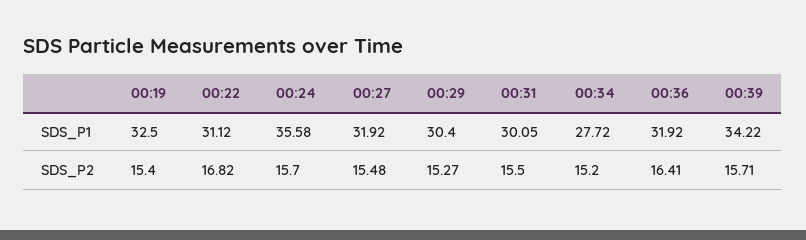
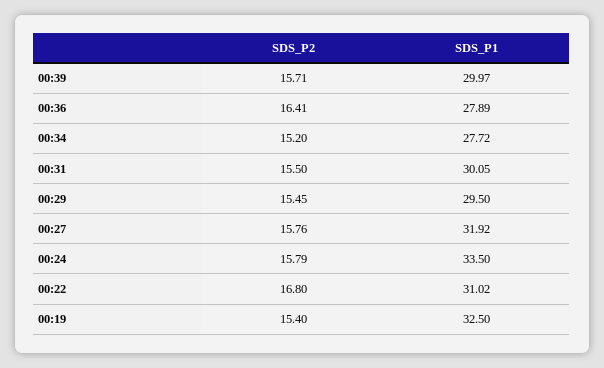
  {
    "00:19": {
      "SDS_P1": 32.5,
      "SDS_P2": 15.4
    },
    "00:22": {
-     "SDS_P1": 31.12,
+     "SDS_P1": 31.02,
-     "SDS_P2": 16.82
+     "SDS_P2": 16.8
    },
    "00:24": {
-     "SDS_P1": 35.58,
+     "SDS_P1": 33.5,
-     "SDS_P2": 15.7
+     "SDS_P2": 15.79
    },
    "00:27": {
      "SDS_P1": 31.92,
-     "SDS_P2": 15.48
+     "SDS_P2": 15.76
    },
    "00:29": {
-     "SDS_P1": 30.4,
+     "SDS_P1": 29.5,
-     "SDS_P2": 15.27
+     "SDS_P2": 15.45
    },
    "00:31": {
      "SDS_P1": 30.05,
      "SDS_P2": 15.5
    },
    "00:34": {
      "SDS_P1": 27.72,
      "SDS_P2": 15.2
    },
    "00:36": {
-     "SDS_P1": 31.92,
+     "SDS_P1": 27.89,
      "SDS_P2": 16.41
    },
    "00:39": {
-     "SDS_P1": 34.22,
+     "SDS_P1": 29.97,
      "SDS_P2": 15.71
    }
  }

